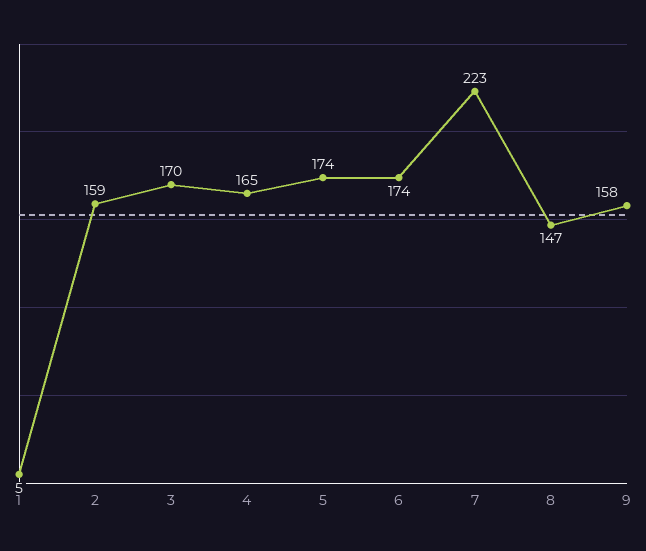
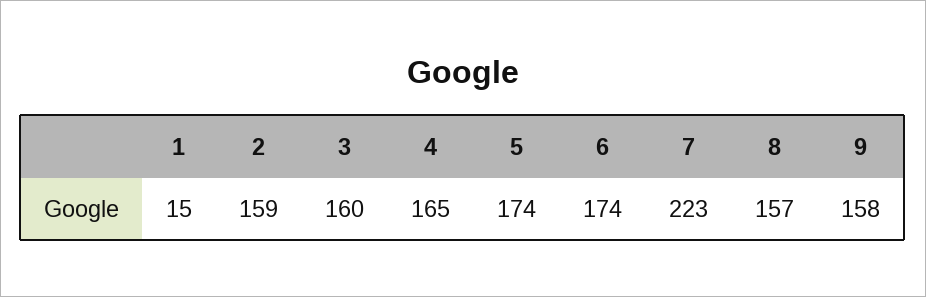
  {
-   "1": 5,
+   "1": 15,
    "2": 159,
-   "3": 170,
+   "3": 160,
    "4": 165,
    "5": 174,
    "6": 174,
    "7": 223,
-   "8": 147,
+   "8": 157,
    "9": 158
  }

